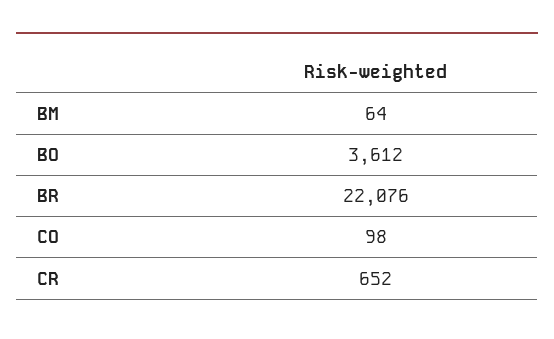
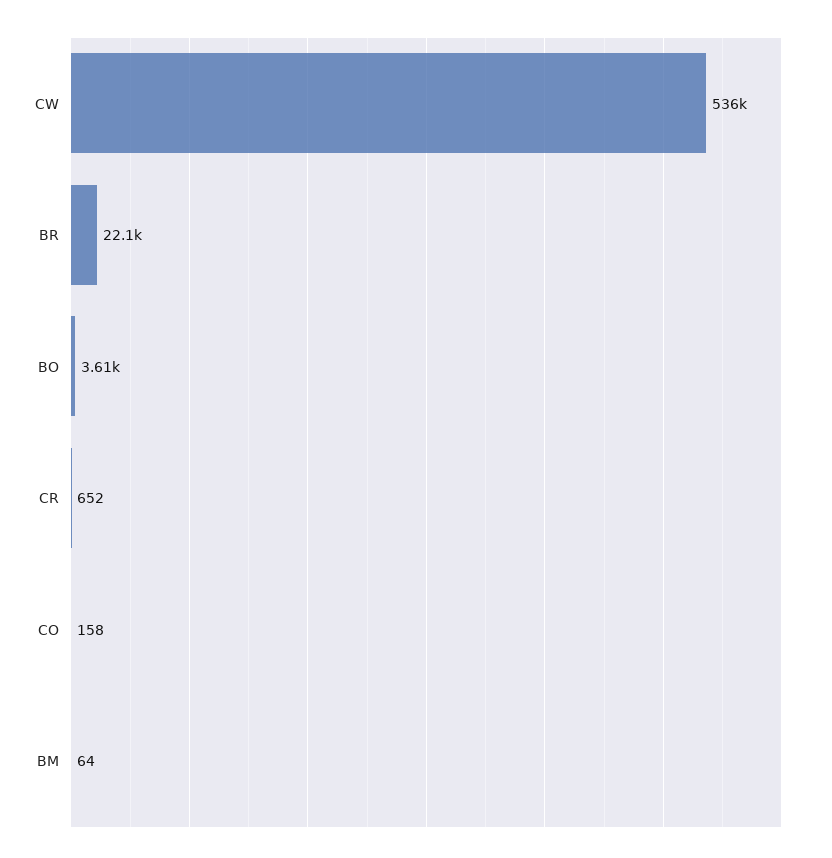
  {
    "BM": 64,
    "BO": 3612,
    "BR": 22076,
-   "CO": 98,
+   "CO": 158,
-   "CR": 652
+   "CR": 652,
+   "CW": 536000
  }

